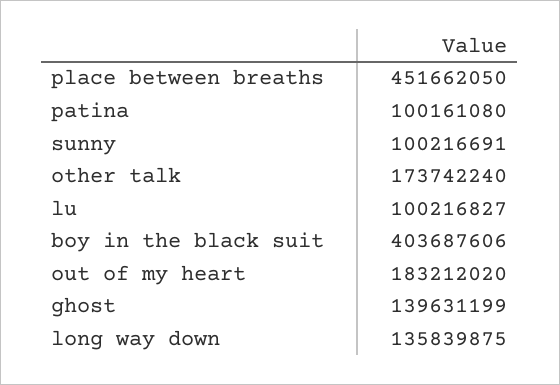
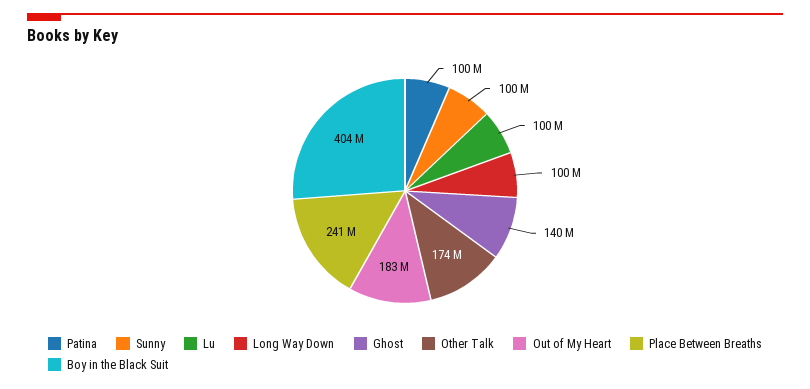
  {
-   "place between breaths": 451662050,
+   "place between breaths": 241000000,
    "patina": 100161080,
    "sunny": 100216691,
    "other talk": 173742240,
    "lu": 100216827,
    "boy in the black suit": 403687606,
    "out of my heart": 183212020,
    "ghost": 139631199,
-   "long way down": 135839875
+   "long way down": 100000000
  }

